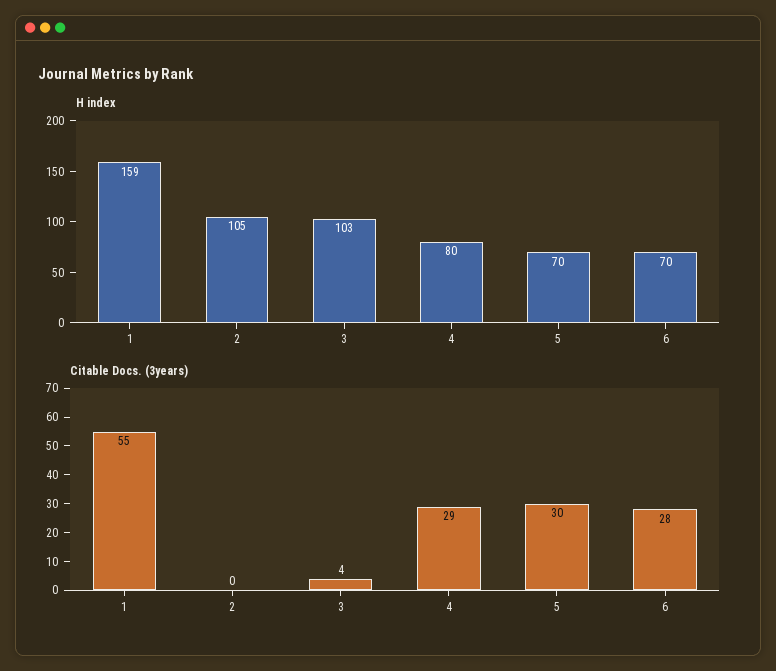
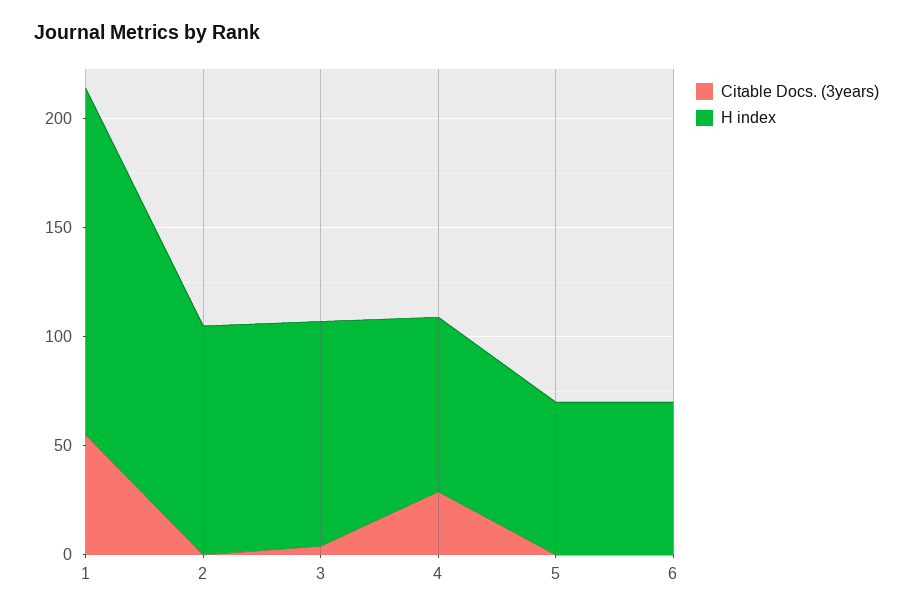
  {
    "H index": {
      "1": 159,
      "2": 105,
      "3": 103,
      "4": 80,
      "5": 70,
      "6": 70
    },
    "Citable Docs. (3years)": {
      "1": 55,
      "2": 0,
      "3": 4,
      "4": 29,
-     "5": 30,
+     "5": 0,
-     "6": 28
+     "6": 0
    }
  }

